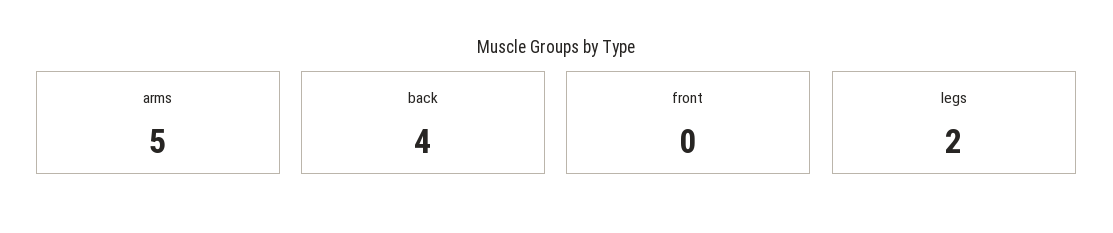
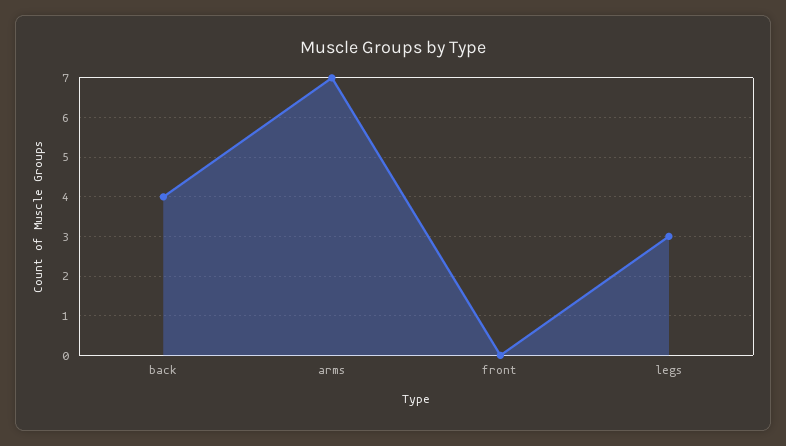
  {
-   "arms": 5,
+   "arms": 7,
    "back": 4,
    "front": 0,
-   "legs": 2
+   "legs": 3
  }

